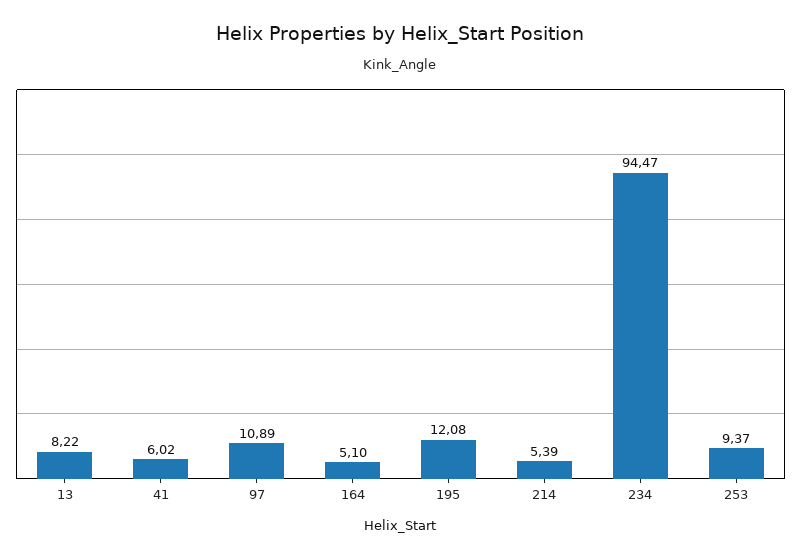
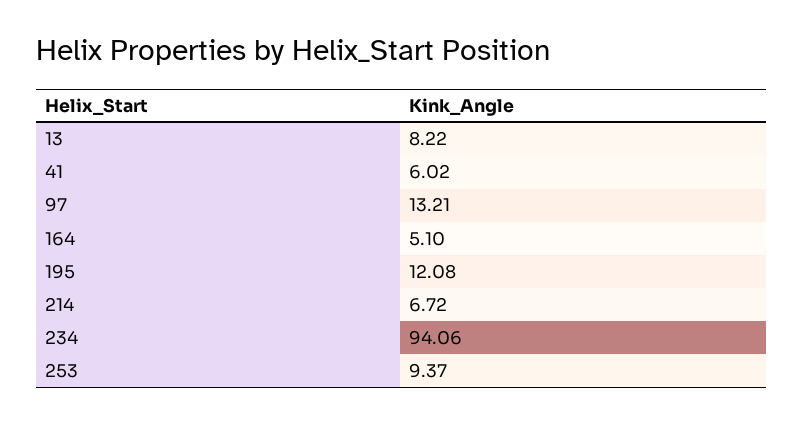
  {
    "13": 8.22,
    "41": 6.02,
-   "97": 10.89,
+   "97": 13.21,
    "164": 5.1,
    "195": 12.08,
-   "214": 5.39,
+   "214": 6.72,
-   "234": 94.47,
+   "234": 94.06,
    "253": 9.37
  }

